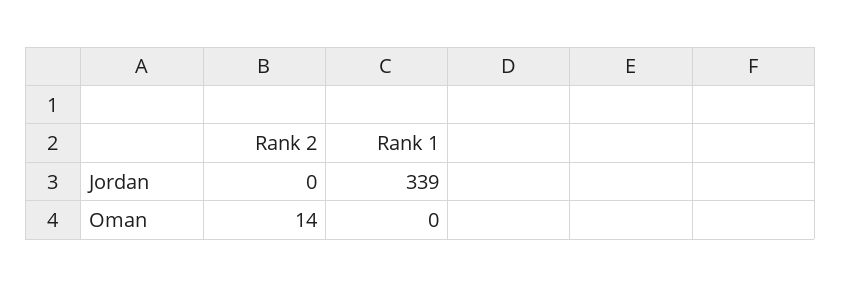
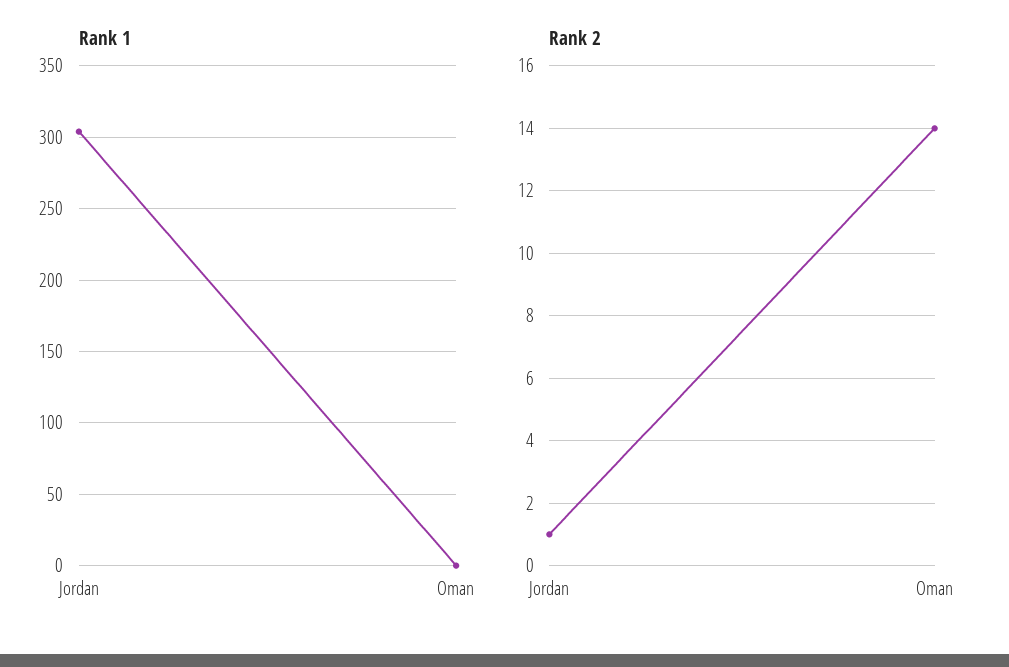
  {
    "Rank 2": {
-     "Jordan": 0,
+     "Jordan": 1,
      "Oman": 14
    },
    "Rank 1": {
-     "Jordan": 339,
+     "Jordan": 305,
      "Oman": 0
    }
  }

